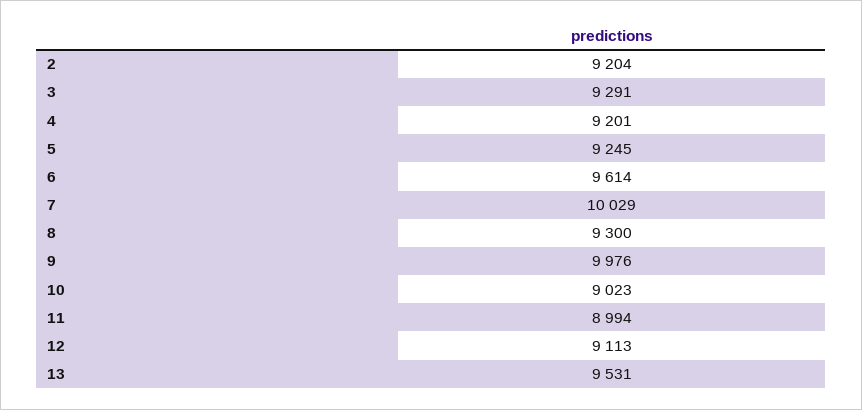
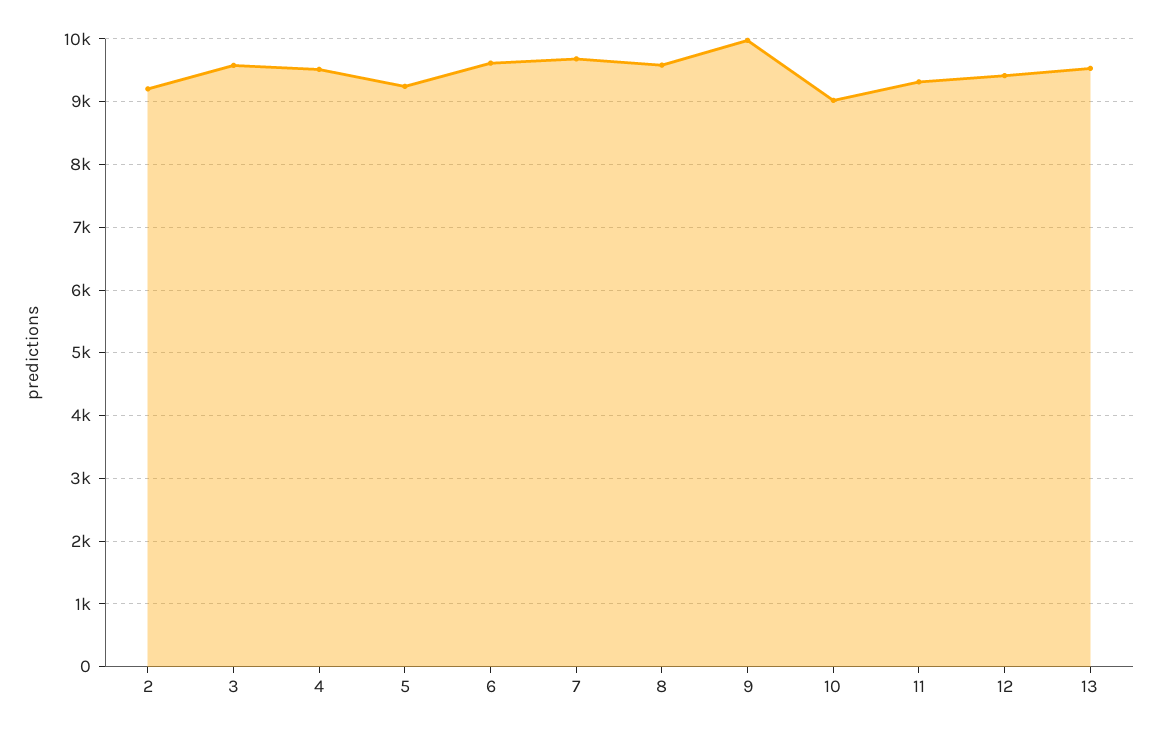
  {
    "2": 9204,
-   "3": 9291,
+   "3": 9600,
-   "4": 9201,
+   "4": 9500,
    "5": 9245,
    "6": 9614,
-   "7": 10029,
+   "7": 9700,
-   "8": 9300,
+   "8": 9600,
    "9": 9976,
    "10": 9023,
-   "11": 8994,
+   "11": 9300,
-   "12": 9113,
+   "12": 9400,
    "13": 9531
  }

